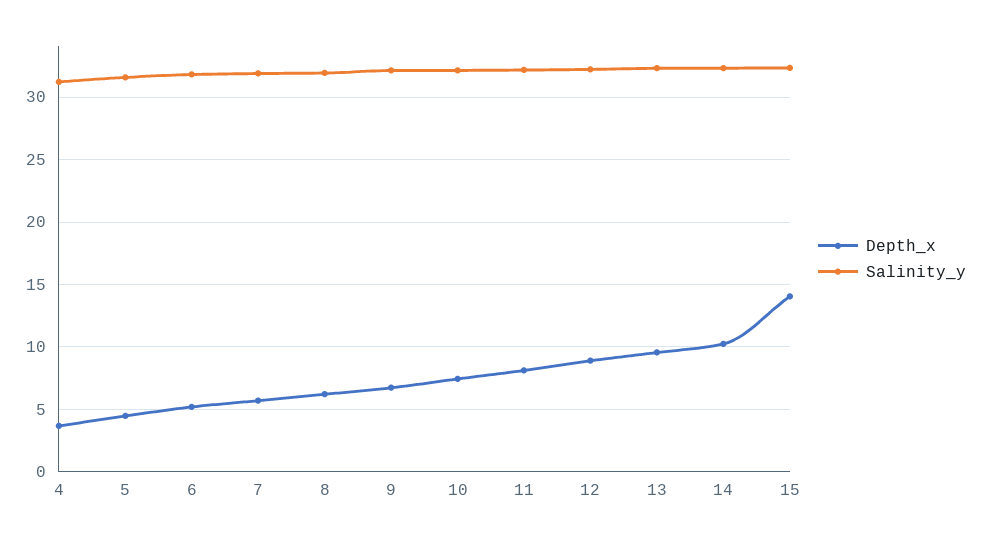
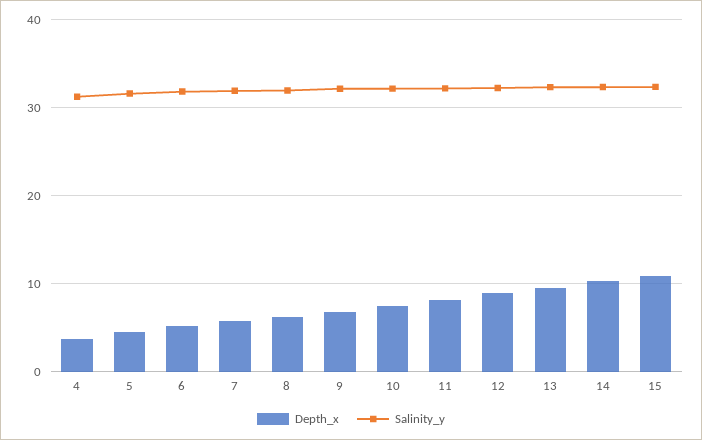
  {
    "Depth_x": {
      "4": 3.5,
      "5": 4.5,
      "6": 5,
      "7": 5.5,
      "8": 6,
      "9": 6.5,
      "10": 7.5,
      "11": 8,
      "12": 9,
      "13": 9.5,
      "14": 10.5,
-     "15": 14
+     "15": 11
    },
    "Salinity_y": {
      "4": 31,
      "5": 31.5,
      "6": 32,
      "7": 32,
      "8": 32,
      "9": 32,
      "10": 32,
      "11": 32,
      "12": 32,
      "13": 32.5,
      "14": 32.5,
      "15": 32.5
    }
  }

